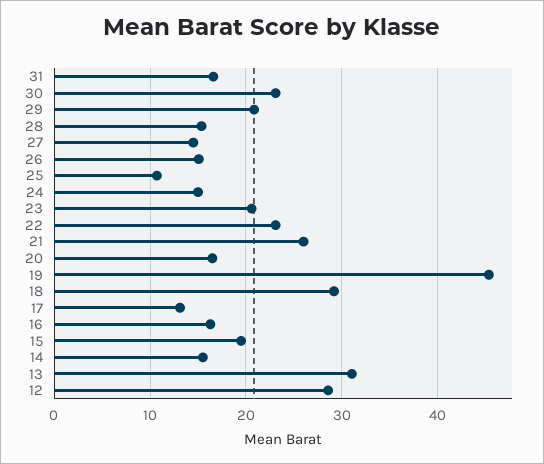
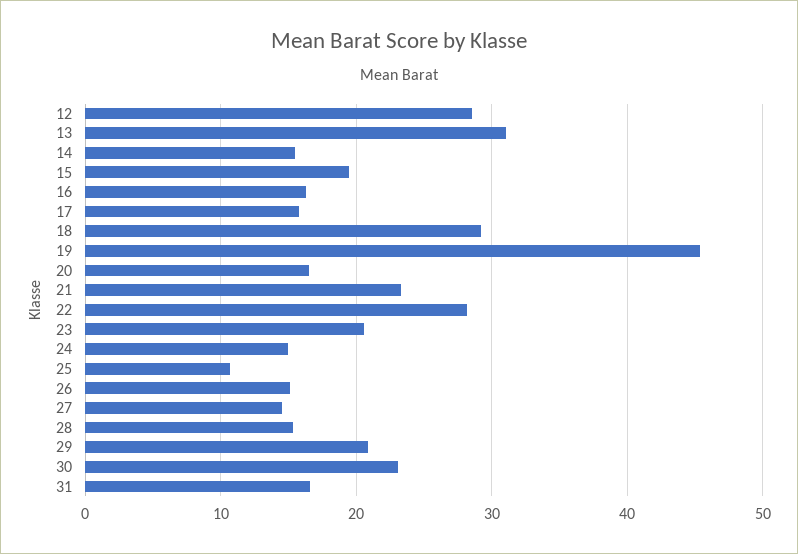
  {
    "31": 17,
    "30": 23,
    "29": 21,
    "28": 15,
    "27": 15,
    "26": 15,
    "25": 11,
    "24": 15,
    "23": 21,
-   "22": 23,
+   "22": 28,
-   "21": 26,
+   "21": 23,
    "20": 16,
    "19": 45,
    "18": 29,
-   "17": 13,
+   "17": 16,
    "16": 16,
    "15": 19,
    "14": 16,
    "13": 31,
    "12": 29
  }

